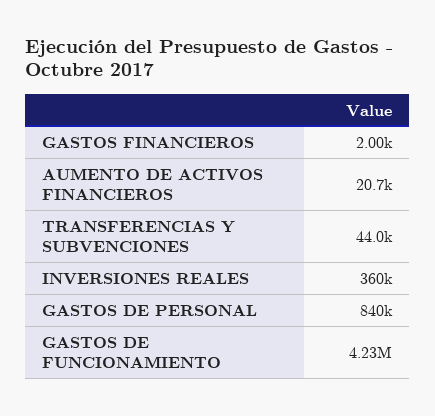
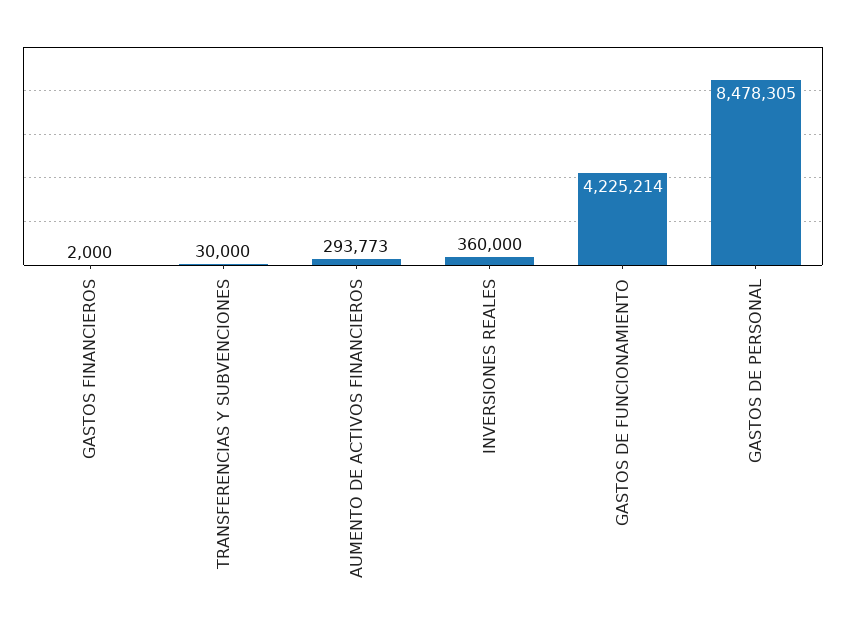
  {
    "GASTOS FINANCIEROS": 2000,
-   "AUMENTO DE ACTIVOS FINANCIEROS": 20700,
+   "AUMENTO DE ACTIVOS FINANCIEROS": 293773,
-   "TRANSFERENCIAS Y SUBVENCIONES": 44000,
+   "TRANSFERENCIAS Y SUBVENCIONES": 30000,
    "INVERSIONES REALES": 360000,
-   "GASTOS DE PERSONAL": 840000,
+   "GASTOS DE PERSONAL": 8478305,
    "GASTOS DE FUNCIONAMIENTO": 4225214
  }

